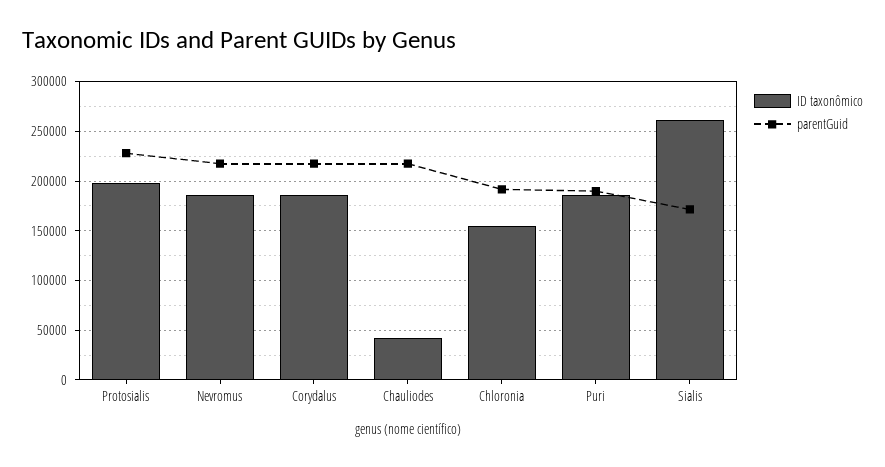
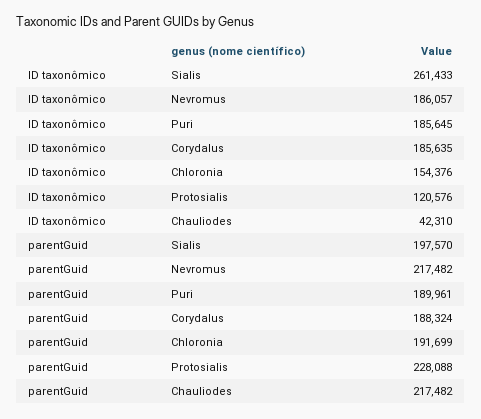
  {
    "ID taxonômico": {
-     "Protosialis": 200000,
+     "Protosialis": 120576,
      "Nevromus": 186057,
      "Corydalus": 185635,
      "Chauliodes": 42310,
      "Chloronia": 154376,
      "Puri": 185645,
      "Sialis": 261433
    },
    "parentGuid": {
      "Protosialis": 228088,
      "Nevromus": 217482,
-     "Corydalus": 220000,
+     "Corydalus": 188324,
      "Chauliodes": 217482,
      "Chloronia": 191699,
      "Puri": 189961,
-     "Sialis": 170000
+     "Sialis": 197570
    }
  }

